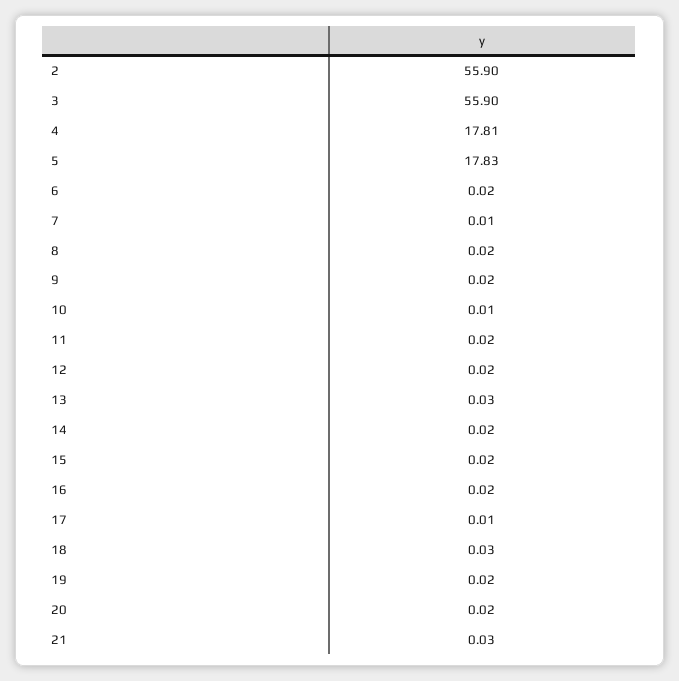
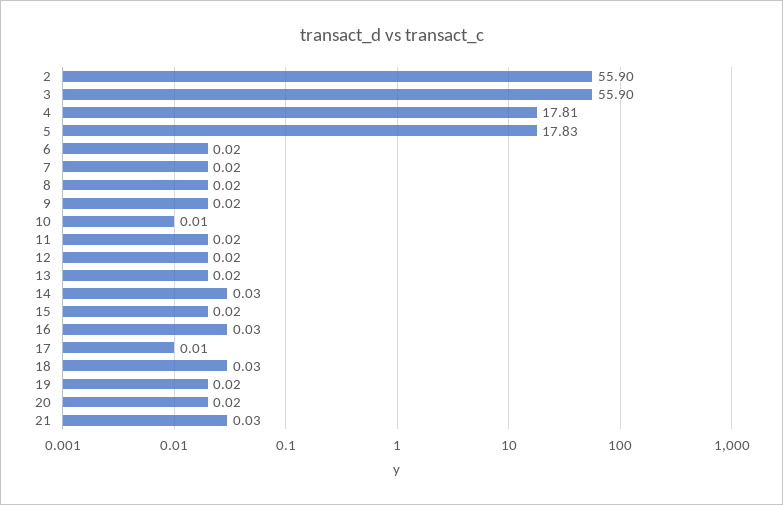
  {
    "2": 55.9,
    "3": 55.9,
    "4": 17.81,
    "5": 17.83,
    "6": 0.02,
-   "7": 0.01,
+   "7": 0.02,
    "8": 0.02,
    "9": 0.02,
    "10": 0.01,
    "11": 0.02,
    "12": 0.02,
-   "13": 0.03,
+   "13": 0.02,
-   "14": 0.02,
+   "14": 0.03,
    "15": 0.02,
-   "16": 0.02,
+   "16": 0.03,
    "17": 0.01,
    "18": 0.03,
    "19": 0.02,
    "20": 0.02,
    "21": 0.03
  }

